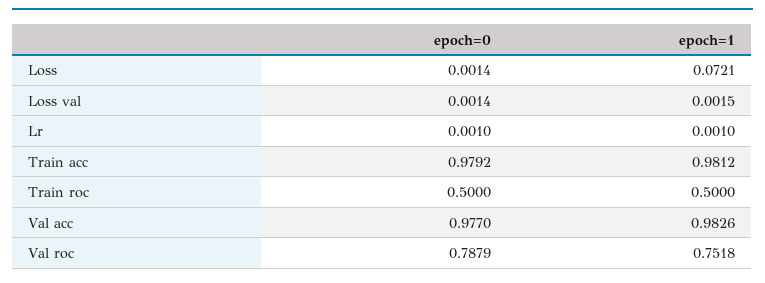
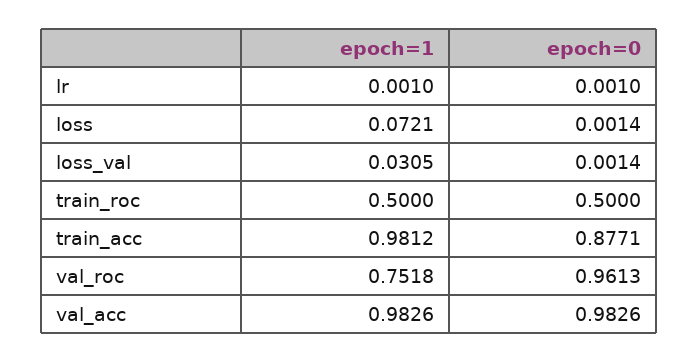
  {
    "epoch=0": {
      "Loss": 0.0014,
      "Loss val": 0.0014,
      "Lr": 0.001,
-     "Train acc": 0.9792,
+     "Train acc": 0.8771,
      "Train roc": 0.5,
-     "Val acc": 0.977,
+     "Val acc": 0.9826,
-     "Val roc": 0.7879
+     "Val roc": 0.9613
    },
    "epoch=1": {
      "Loss": 0.0721,
-     "Loss val": 0.0015,
+     "Loss val": 0.0305,
      "Lr": 0.001,
      "Train acc": 0.9812,
      "Train roc": 0.5,
      "Val acc": 0.9826,
      "Val roc": 0.7518
    }
  }

